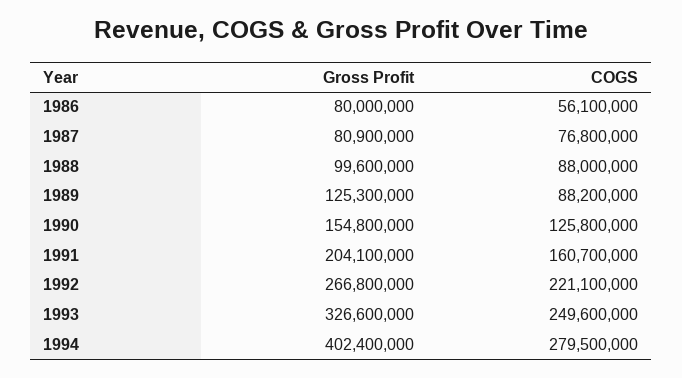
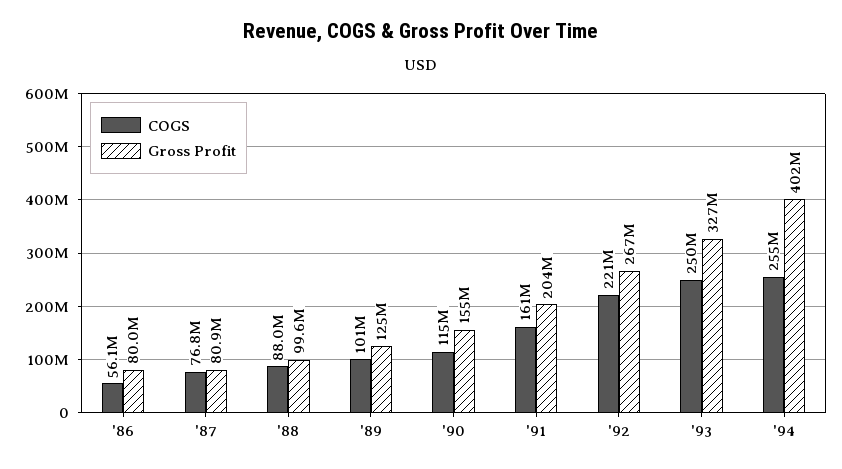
  {
    "Gross Profit": {
      "1986": 80000000,
      "1987": 80900000,
      "1988": 99600000,
      "1989": 125300000,
      "1990": 154800000,
      "1991": 204100000,
      "1992": 266800000,
      "1993": 326600000,
      "1994": 402400000
    },
    "COGS": {
      "1986": 56100000,
      "1987": 76800000,
      "1988": 88000000,
-     "1989": 88200000,
+     "1989": 101000000,
-     "1990": 125800000,
+     "1990": 115000000,
      "1991": 160700000,
      "1992": 221100000,
      "1993": 249600000,
-     "1994": 279500000
+     "1994": 255000000
    }
  }

